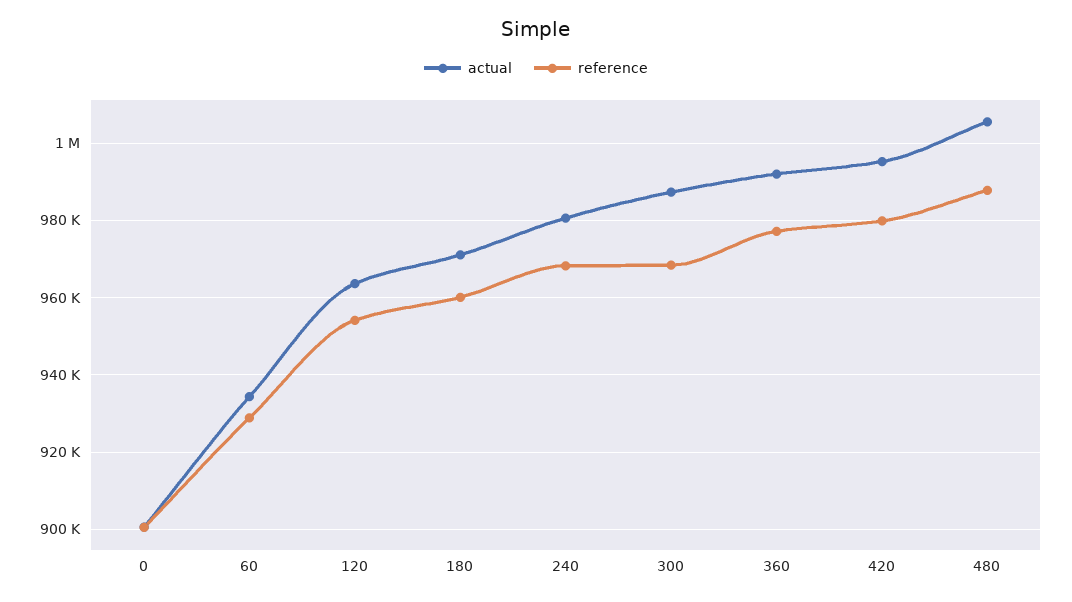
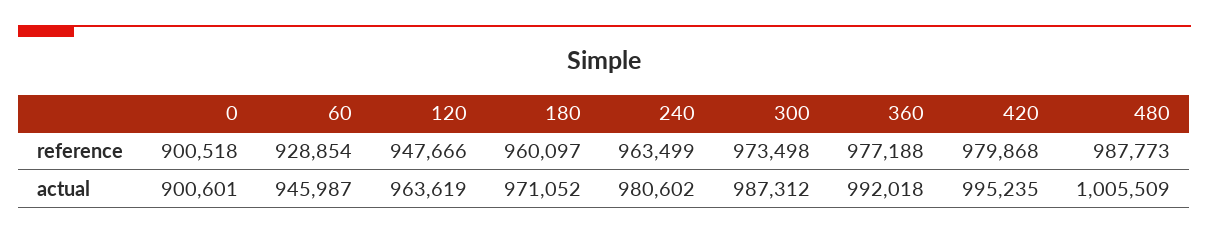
  {
    "actual": {
      "0": 900601,
-     "60": 934000,
+     "60": 945987,
      "120": 963619,
      "180": 971052,
      "240": 980602,
      "300": 987312,
      "360": 992018,
      "420": 995235,
      "480": 1005509
    },
    "reference": {
      "0": 900518,
      "60": 928854,
-     "120": 954000,
+     "120": 947666,
      "180": 960097,
-     "240": 968000,
+     "240": 963499,
-     "300": 968000,
+     "300": 973498,
      "360": 977188,
      "420": 979868,
      "480": 987773
    }
  }

